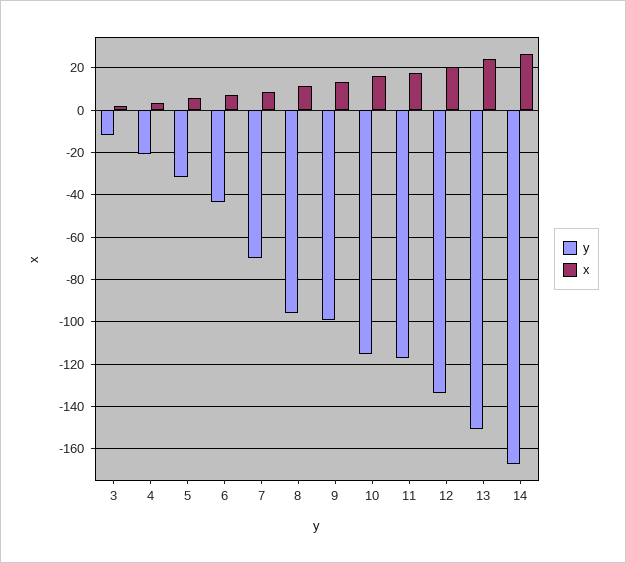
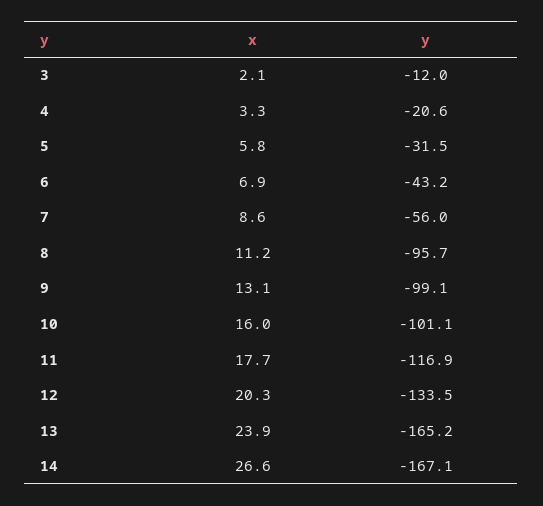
  {
    "y": {
      "3": -12,
      "4": -20.6,
      "5": -31.5,
      "6": -43.2,
-     "7": -70,
+     "7": -56,
      "8": -95.7,
      "9": -99.1,
-     "10": -115,
+     "10": -101.1,
      "11": -116.9,
      "12": -133.5,
-     "13": -150,
+     "13": -165.2,
      "14": -167.1
    },
    "x": {
      "3": 2.1,
      "4": 3.3,
      "5": 5.8,
      "6": 6.9,
      "7": 8.6,
      "8": 11.2,
      "9": 13.1,
      "10": 16,
      "11": 17.7,
      "12": 20.3,
      "13": 23.9,
      "14": 26.6
    }
  }

